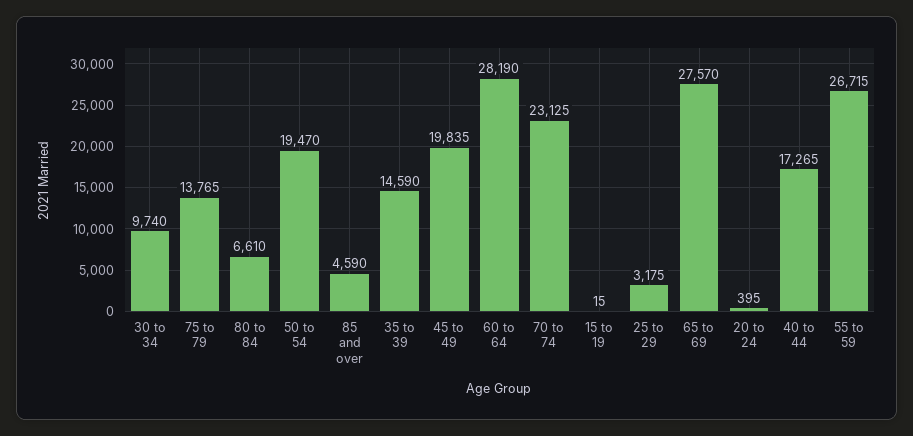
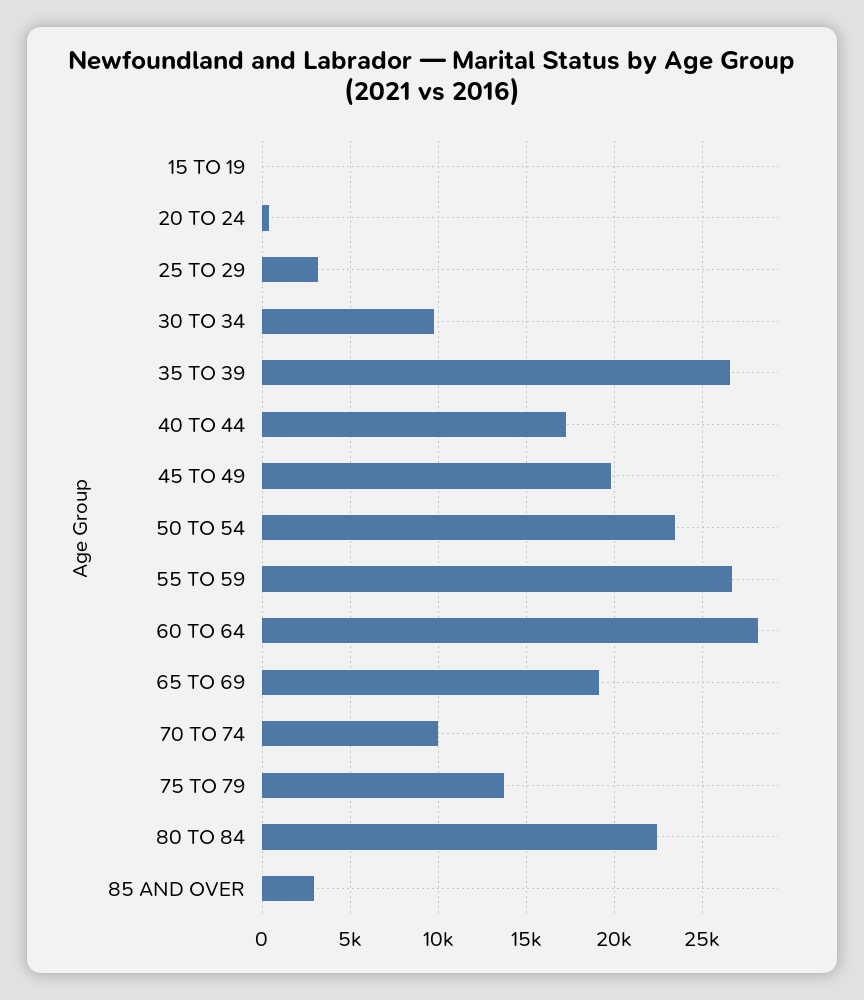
  {
    "30 to 34": 9740,
    "75 to 79": 13765,
-   "80 to 84": 6610,
+   "80 to 84": 22500,
-   "50 to 54": 19470,
+   "50 to 54": 23500,
-   "85 and over": 4590,
+   "85 and over": 3000,
-   "35 to 39": 14590,
+   "35 to 39": 26500,
    "45 to 49": 19835,
    "60 to 64": 28190,
-   "70 to 74": 23125,
+   "70 to 74": 10000,
    "15 to 19": 15,
    "25 to 29": 3175,
-   "65 to 69": 27570,
+   "65 to 69": 19000,
    "20 to 24": 395,
    "40 to 44": 17265,
    "55 to 59": 26715
  }

